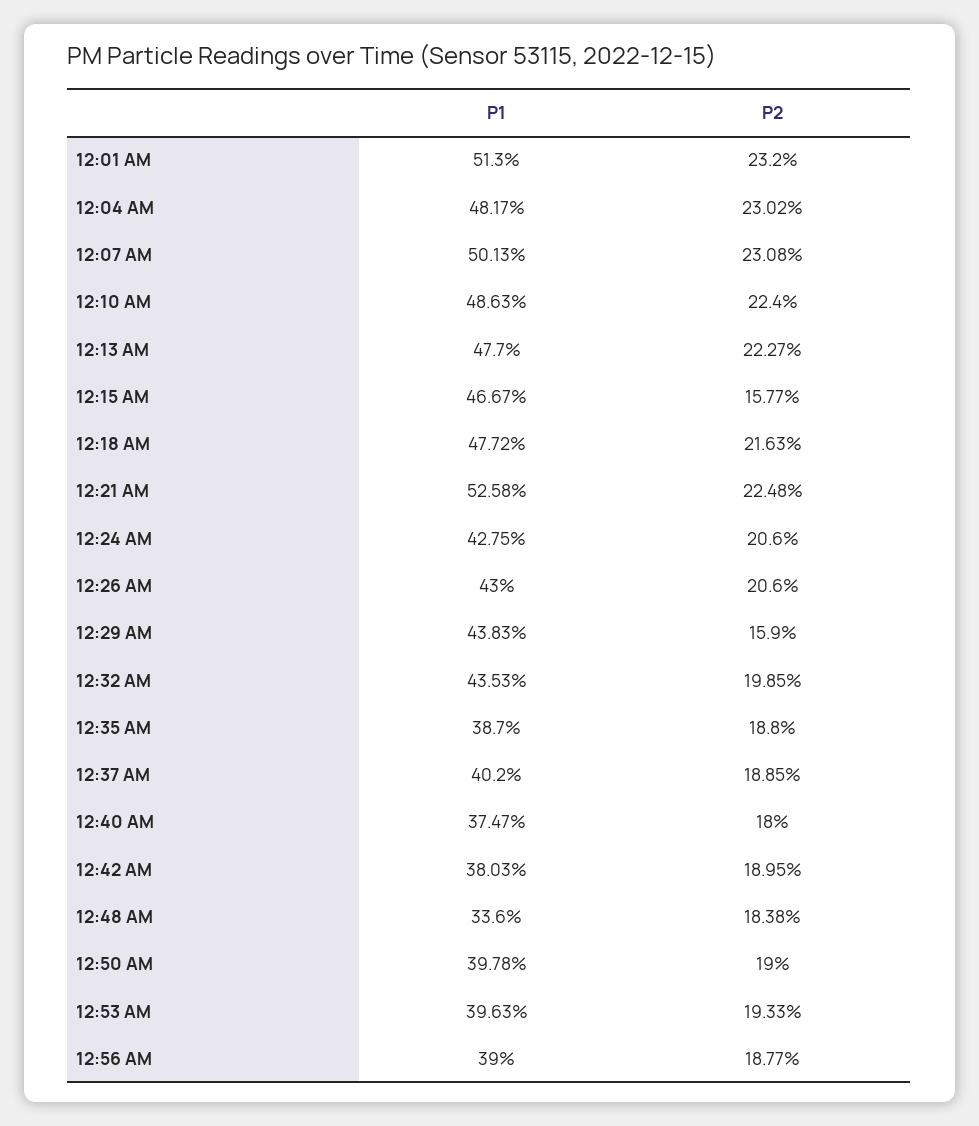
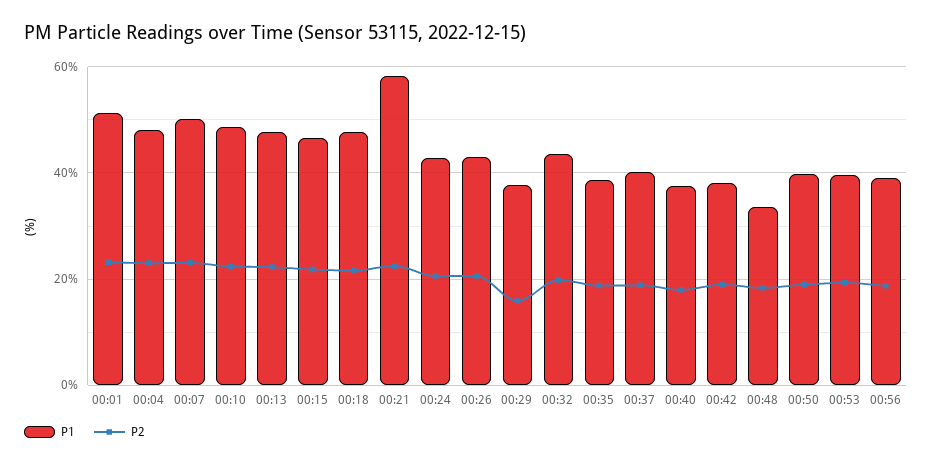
  {
    "P1": {
      "12:01 AM": 51.3,
      "12:04 AM": 48.17,
      "12:07 AM": 50.13,
      "12:10 AM": 48.63,
      "12:13 AM": 47.7,
      "12:15 AM": 46.67,
      "12:18 AM": 47.72,
-     "12:21 AM": 52.58,
+     "12:21 AM": 58,
      "12:24 AM": 42.75,
      "12:26 AM": 43,
-     "12:29 AM": 43.83,
+     "12:29 AM": 38,
      "12:32 AM": 43.53,
      "12:35 AM": 38.7,
      "12:37 AM": 40.2,
      "12:40 AM": 37.47,
      "12:42 AM": 38.03,
      "12:48 AM": 33.6,
      "12:50 AM": 39.78,
      "12:53 AM": 39.63,
      "12:56 AM": 39
    },
    "P2": {
      "12:01 AM": 23.2,
      "12:04 AM": 23.02,
      "12:07 AM": 23.08,
      "12:10 AM": 22.4,
      "12:13 AM": 22.27,
-     "12:15 AM": 15.77,
+     "12:15 AM": 22,
      "12:18 AM": 21.63,
      "12:21 AM": 22.48,
      "12:24 AM": 20.6,
      "12:26 AM": 20.6,
      "12:29 AM": 15.9,
      "12:32 AM": 19.85,
      "12:35 AM": 18.8,
      "12:37 AM": 18.85,
      "12:40 AM": 18,
      "12:42 AM": 18.95,
      "12:48 AM": 18.38,
      "12:50 AM": 19,
      "12:53 AM": 19.33,
      "12:56 AM": 18.77
    }
  }

